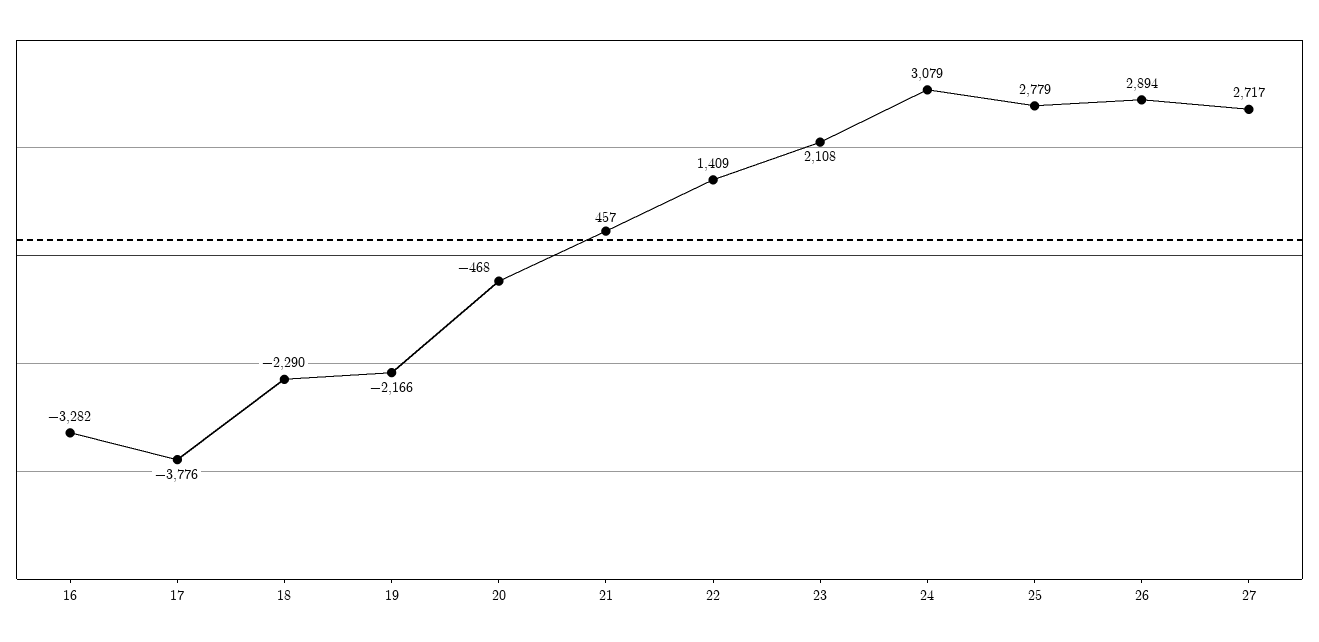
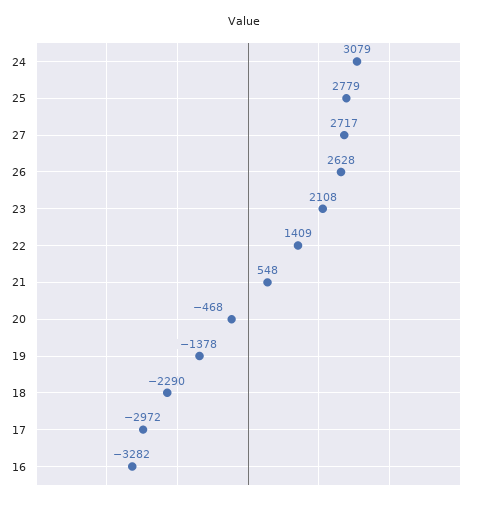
  {
    "16": -3282,
-   "17": -3776,
+   "17": -2972,
    "18": -2290,
-   "19": -2166,
+   "19": -1378,
    "20": -468,
-   "21": 457,
+   "21": 548,
    "22": 1409,
    "23": 2108,
    "24": 3079,
    "25": 2779,
-   "26": 2894,
+   "26": 2628,
    "27": 2717
  }

